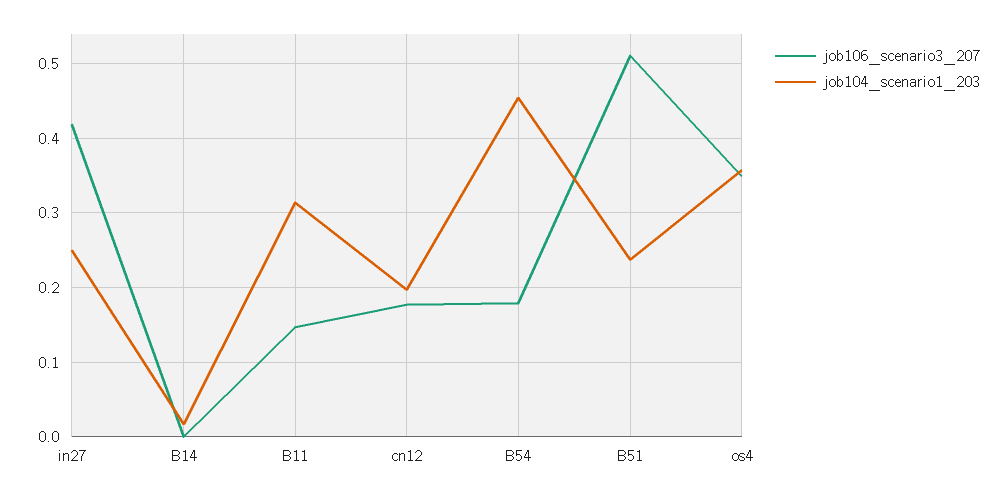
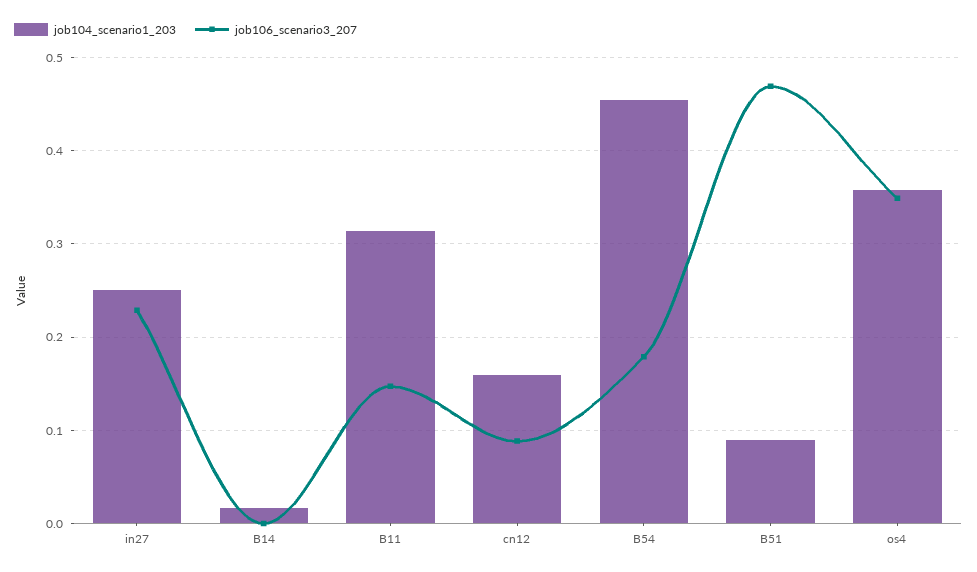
  {
    "job106_scenario3_207": {
-     "in27": 0.42,
+     "in27": 0.23,
      "B14": 0,
      "B11": 0.15,
-     "cn12": 0.18,
+     "cn12": 0.09,
      "B54": 0.18,
-     "B51": 0.51,
+     "B51": 0.47,
      "os4": 0.35
    },
    "job104_scenario1_203": {
      "in27": 0.25,
      "B14": 0.02,
      "B11": 0.31,
-     "cn12": 0.2,
+     "cn12": 0.16,
      "B54": 0.45,
-     "B51": 0.24,
+     "B51": 0.09,
      "os4": 0.36
    }
  }

